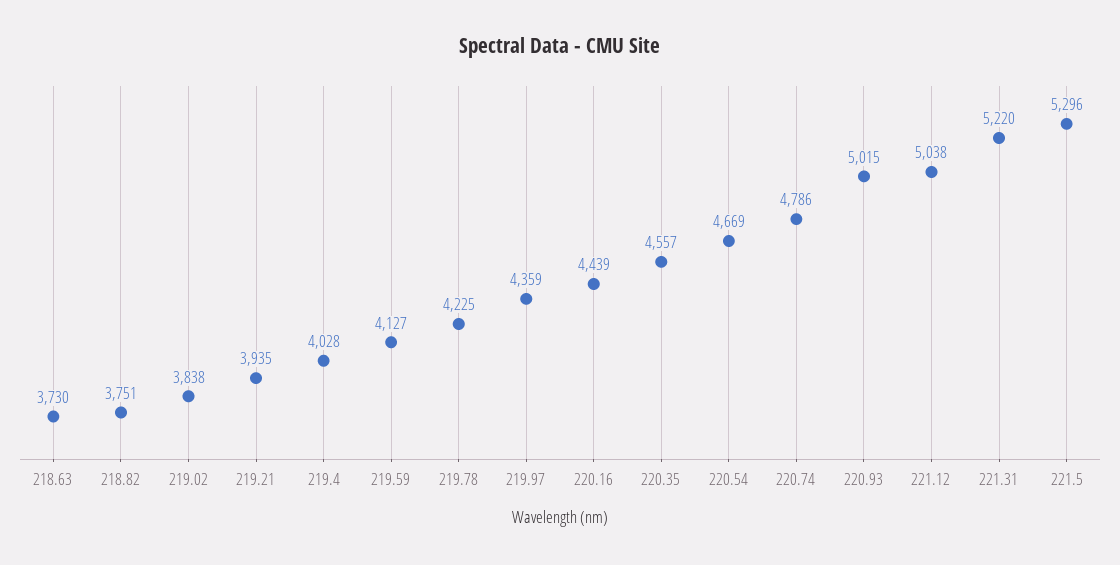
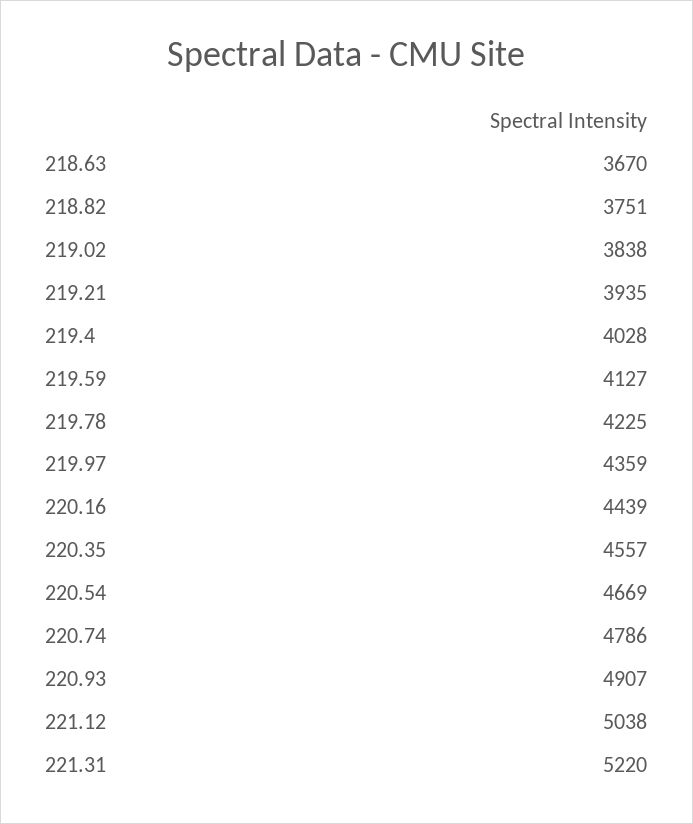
  {
-   "218.63": 3730,
+   "218.63": 3670,
    "218.82": 3751,
    "219.02": 3838,
    "219.21": 3935,
    "219.4": 4028,
    "219.59": 4127,
    "219.78": 4225,
    "219.97": 4359,
    "220.16": 4439,
    "220.35": 4557,
    "220.54": 4669,
    "220.74": 4786,
-   "220.93": 5015,
+   "220.93": 4907,
    "221.12": 5038,
-   "221.31": 5220,
+   "221.31": 5220
-   "221.5": 5296
  }

